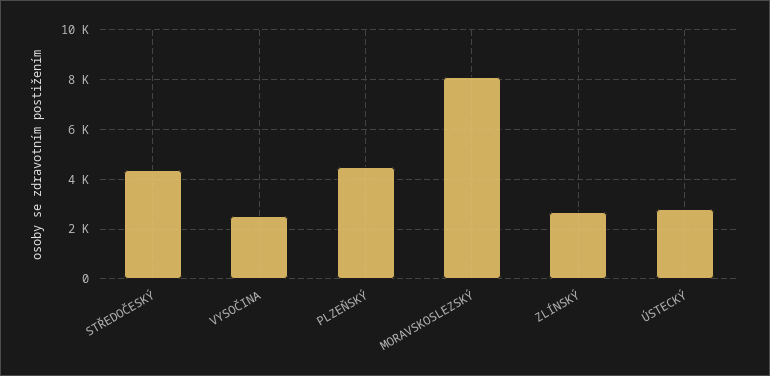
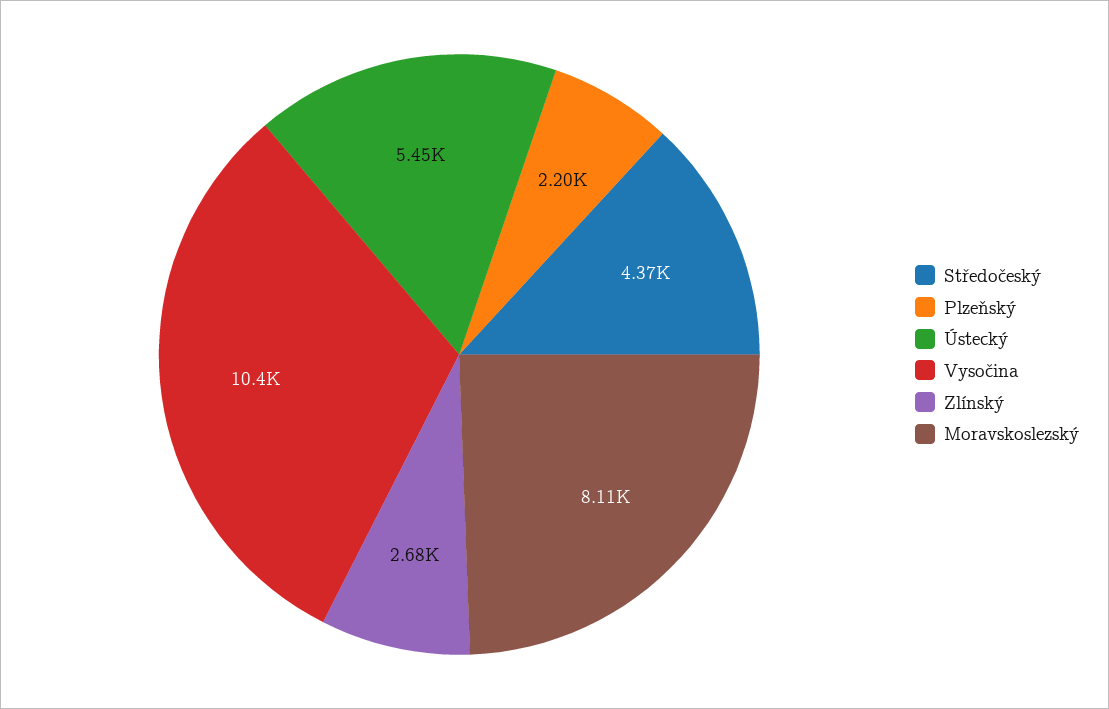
  {
    "STŘEDOČESKÝ": 4370,
-   "VYSOČINA": 2500,
+   "VYSOČINA": 10400,
-   "PLZEŇSKÝ": 4500,
+   "PLZEŇSKÝ": 2200,
    "MORAVSKOSLEZSKÝ": 8110,
    "ZLÍNSKÝ": 2680,
-   "ÚSTECKÝ": 2750
+   "ÚSTECKÝ": 5450
  }

